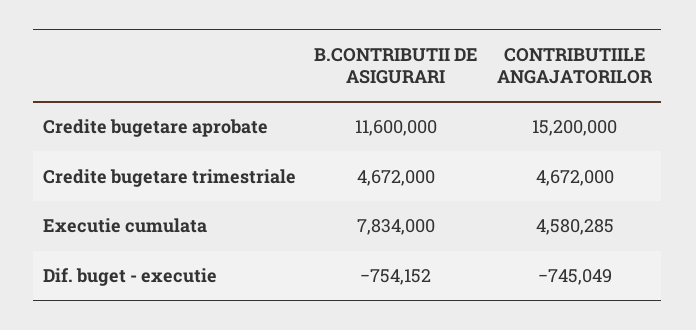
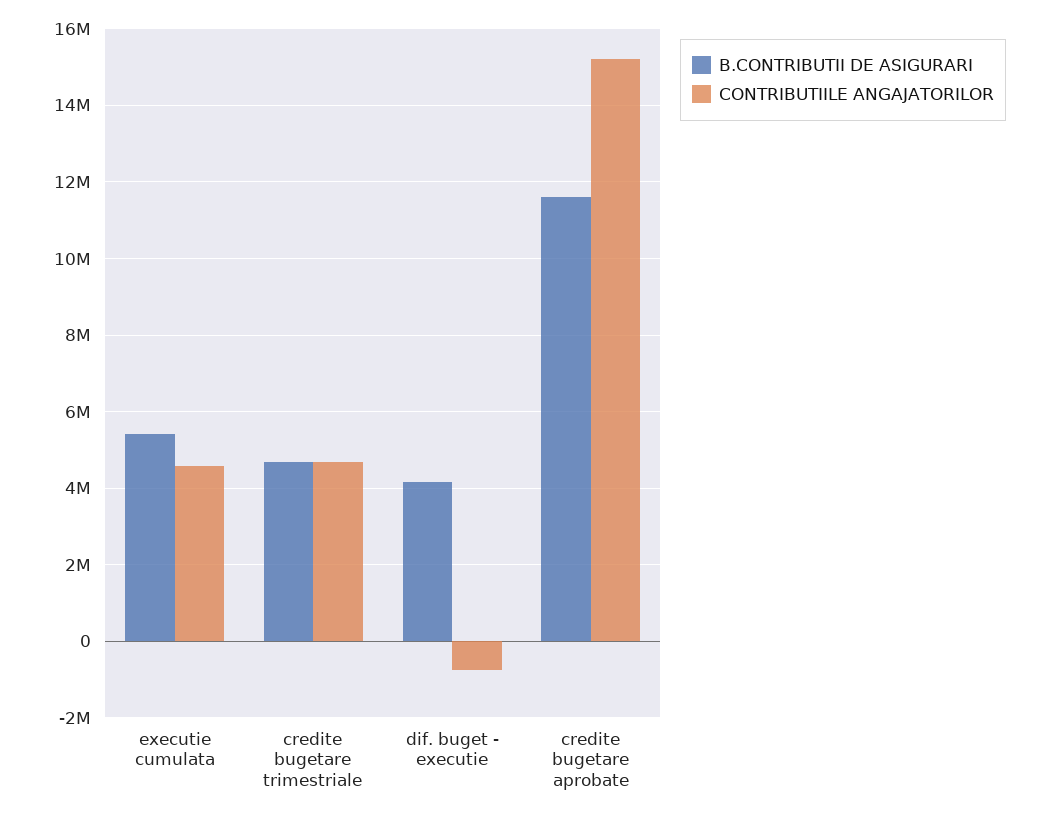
  {
    "B.CONTRIBUTII DE ASIGURARI": {
      "Credite bugetare aprobate": 11600000,
      "Credite bugetare trimestriale": 4672000,
-     "Executie cumulata": 7834000,
+     "Executie cumulata": 5400000,
-     "Dif. buget - executie": -754152
+     "Dif. buget - executie": 4200000
    },
    "CONTRIBUTIILE ANGAJATORILOR": {
      "Credite bugetare aprobate": 15200000,
      "Credite bugetare trimestriale": 4672000,
      "Executie cumulata": 4580285,
      "Dif. buget - executie": -745049
    }
  }

